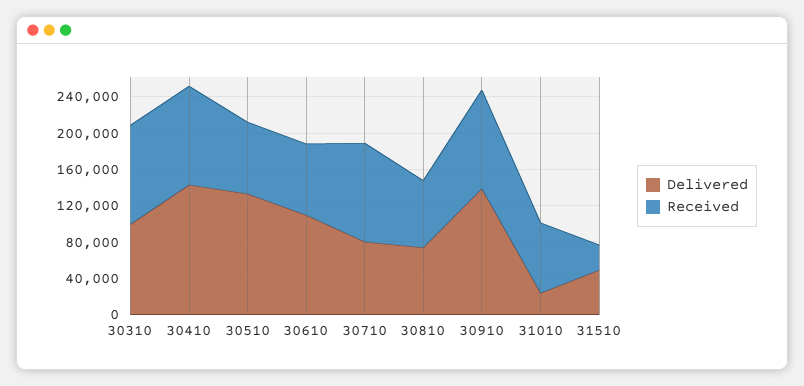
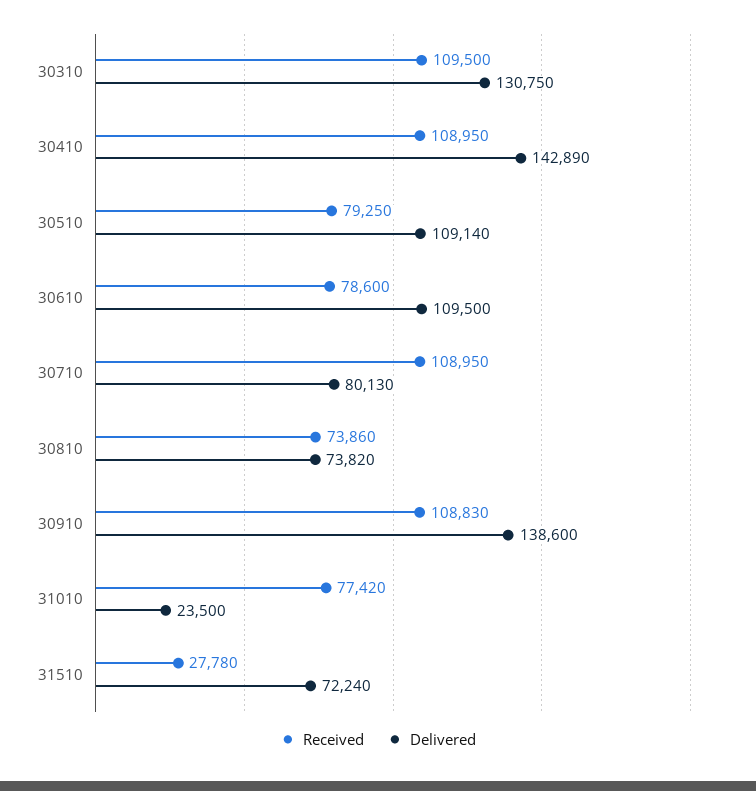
  {
    "Delivered": {
-     "30310": 100000,
+     "30310": 130750,
      "30410": 142890,
-     "30510": 130000,
+     "30510": 109140,
      "30610": 109500,
      "30710": 80130,
      "30810": 73820,
      "30910": 138600,
      "31010": 23500,
-     "31510": 50000
+     "31510": 72240
    },
    "Received": {
      "30310": 109500,
      "30410": 108950,
      "30510": 79250,
      "30610": 78600,
      "30710": 108950,
      "30810": 73860,
      "30910": 108830,
      "31010": 77420,
      "31510": 27780
    }
  }

